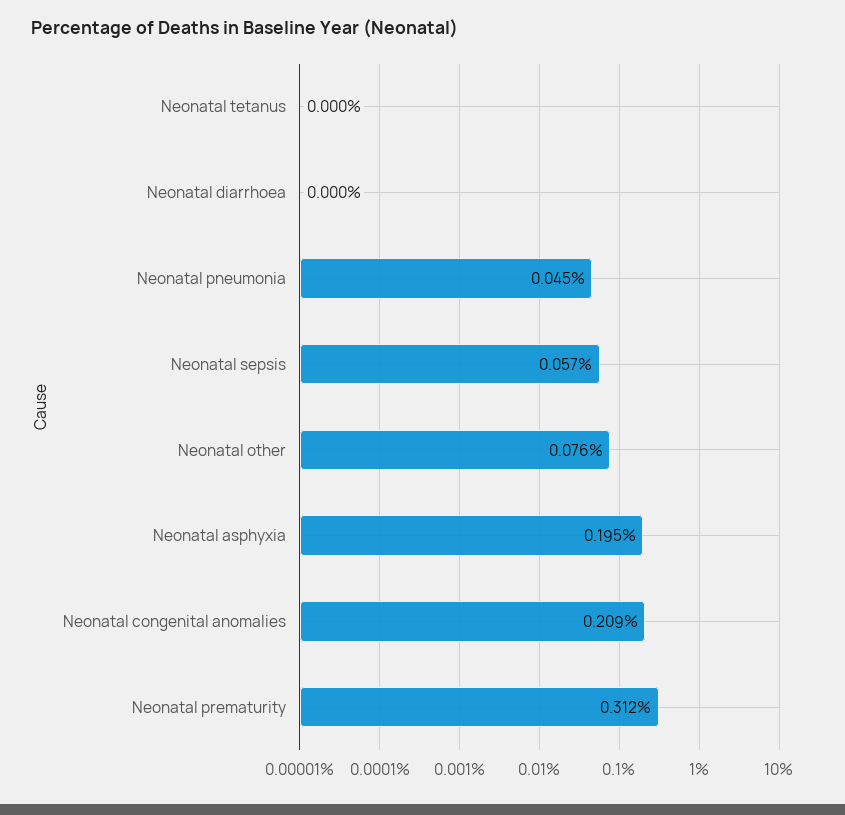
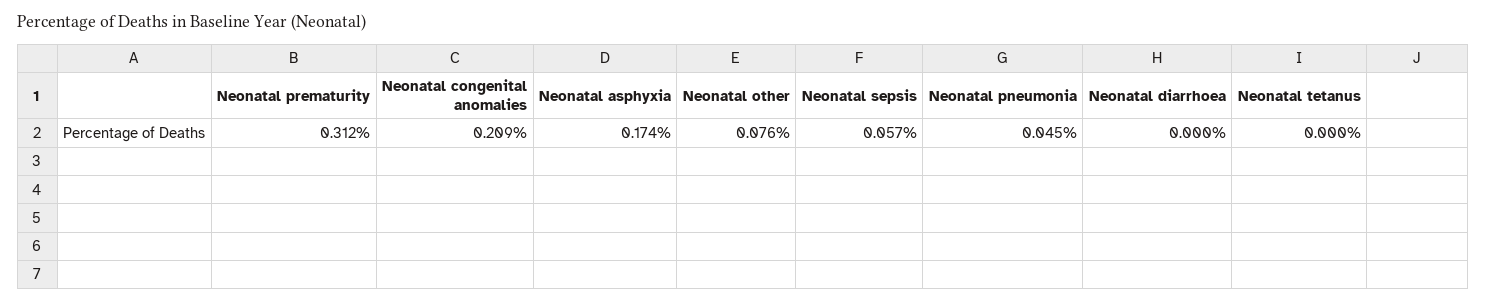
  {
    "Neonatal tetanus": 0,
    "Neonatal diarrhoea": 0,
    "Neonatal pneumonia": 0.045,
    "Neonatal sepsis": 0.057,
    "Neonatal other": 0.076,
-   "Neonatal asphyxia": 0.195,
+   "Neonatal asphyxia": 0.174,
    "Neonatal congenital anomalies": 0.209,
    "Neonatal prematurity": 0.312
  }

